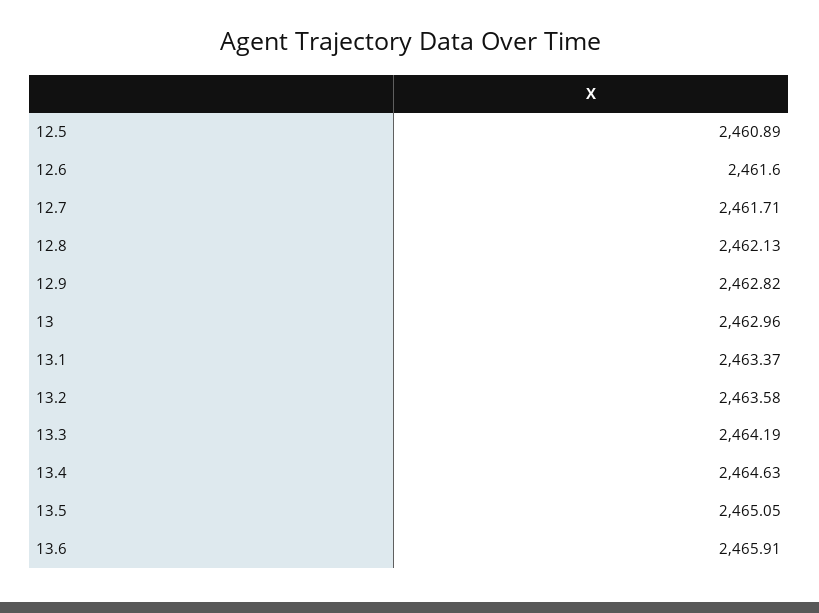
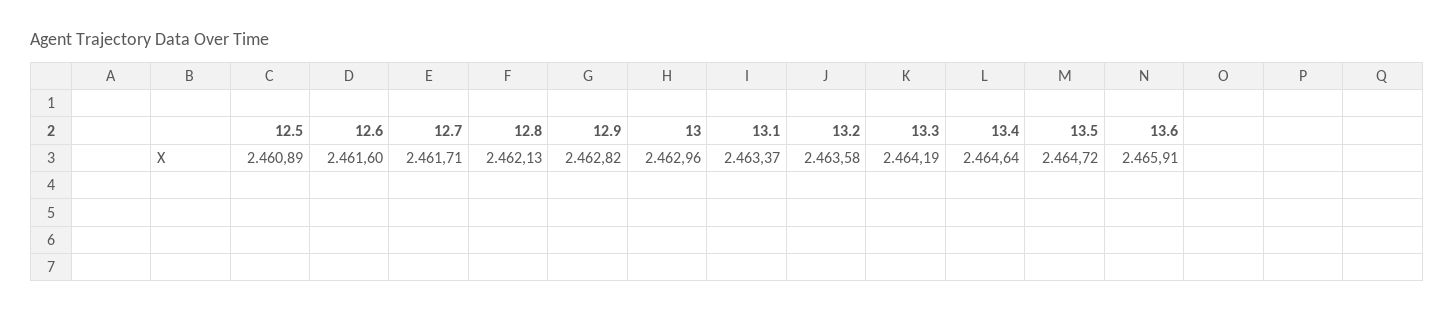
  {
    "12.5": 2460.89,
    "12.6": 2461.6,
    "12.7": 2461.71,
    "12.8": 2462.13,
    "12.9": 2462.82,
    "13": 2462.96,
    "13.1": 2463.37,
    "13.2": 2463.58,
    "13.3": 2464.19,
-   "13.4": 2464.63,
+   "13.4": 2464.64,
-   "13.5": 2465.05,
+   "13.5": 2464.72,
    "13.6": 2465.91
  }

